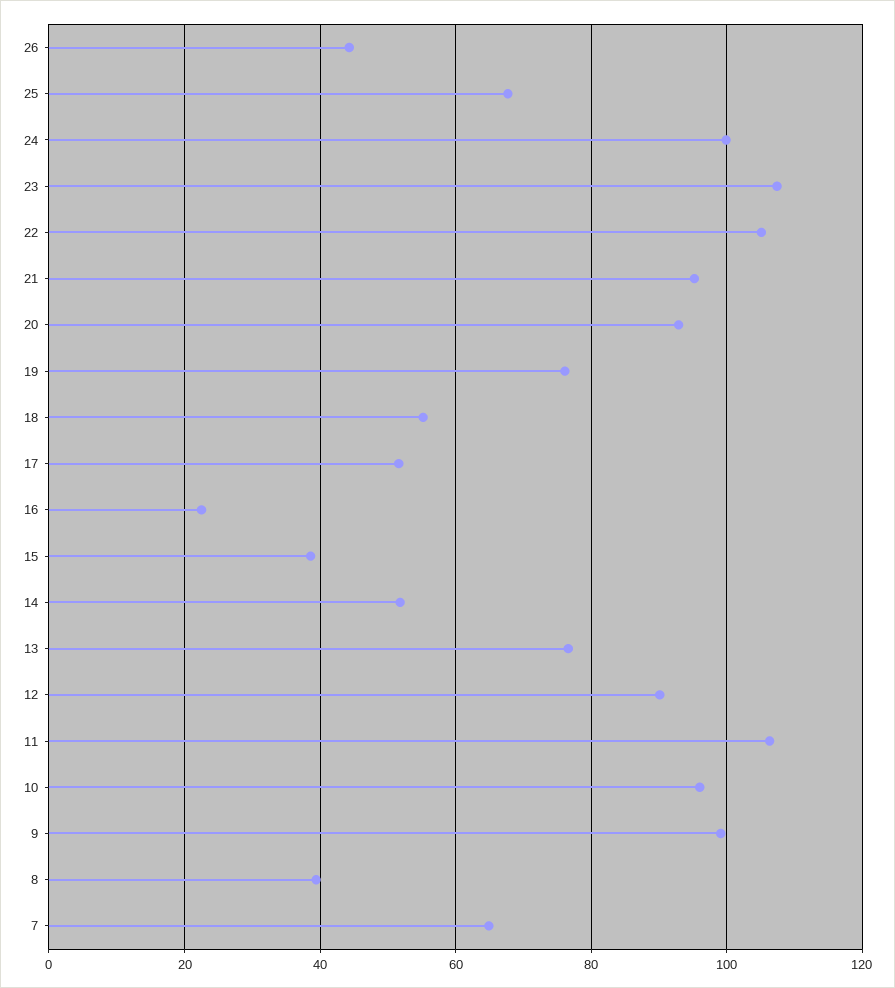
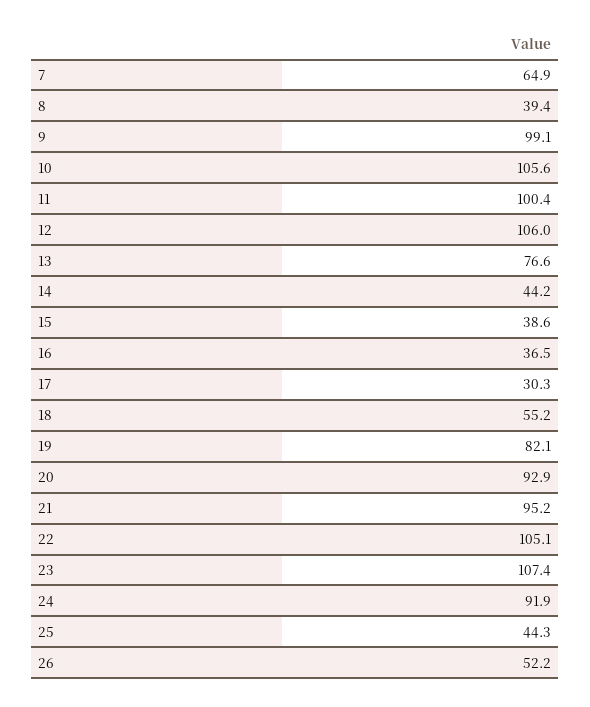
  {
-   "26": 44,
+   "26": 52.2,
-   "25": 68,
+   "25": 44.3,
-   "24": 100,
+   "24": 91.9,
    "23": 107.4,
    "22": 105.1,
    "21": 95.2,
    "20": 92.9,
-   "19": 76,
+   "19": 82.1,
    "18": 55.2,
-   "17": 52,
+   "17": 30.3,
-   "16": 22,
+   "16": 36.5,
    "15": 38.6,
-   "14": 52,
+   "14": 44.2,
    "13": 76.6,
-   "12": 90,
+   "12": 106,
-   "11": 106,
+   "11": 100.4,
-   "10": 96,
+   "10": 105.6,
    "9": 99.1,
    "8": 39.4,
    "7": 64.9
  }

